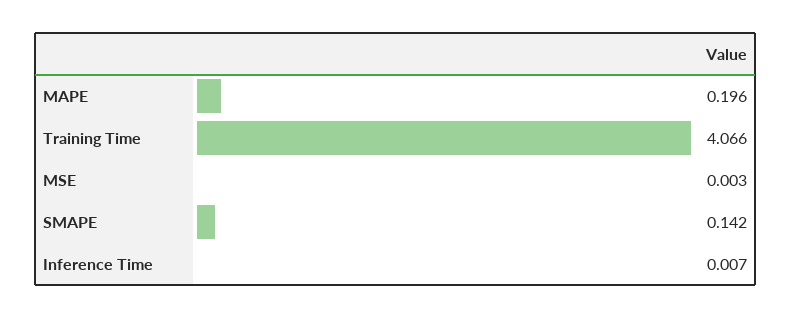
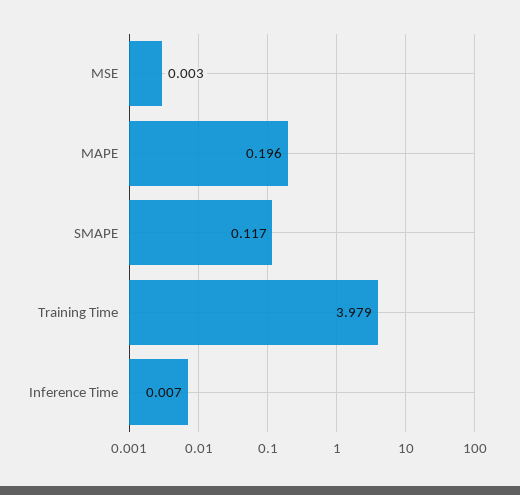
  {
    "MAPE": 0.196,
-   "Training Time": 4.066,
+   "Training Time": 3.979,
    "MSE": 0.003,
-   "SMAPE": 0.142,
+   "SMAPE": 0.117,
    "Inference Time": 0.007
  }

